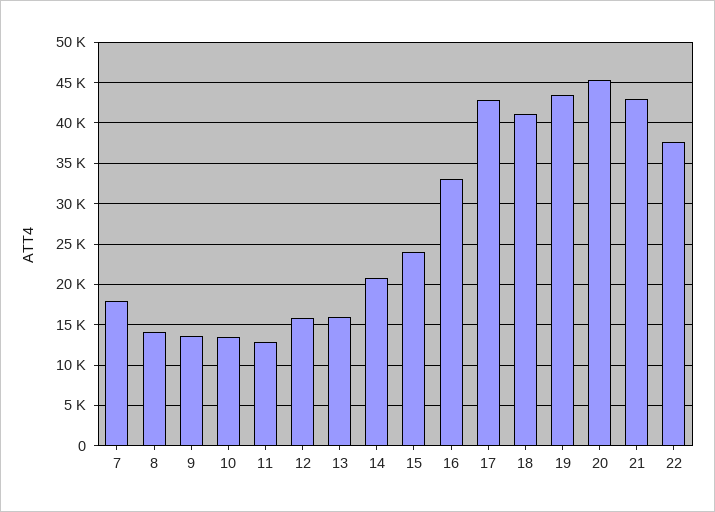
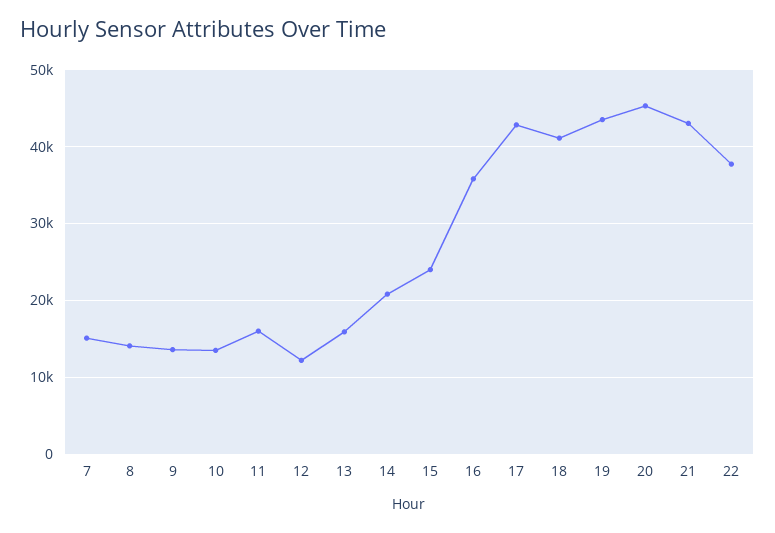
  {
-   "7": 18000,
+   "7": 15000,
    "8": 14000,
    "9": 14000,
    "10": 14000,
-   "11": 13000,
+   "11": 16000,
-   "12": 16000,
+   "12": 12000,
    "13": 16000,
    "14": 21000,
    "15": 24000,
-   "16": 33000,
+   "16": 36000,
    "17": 43000,
    "18": 41000,
    "19": 44000,
    "20": 45000,
    "21": 43000,
    "22": 38000
  }

